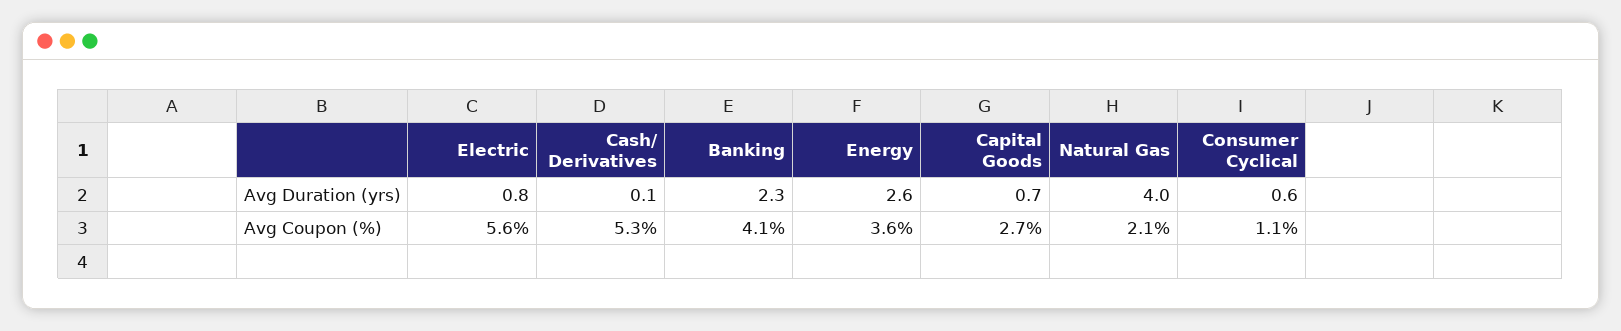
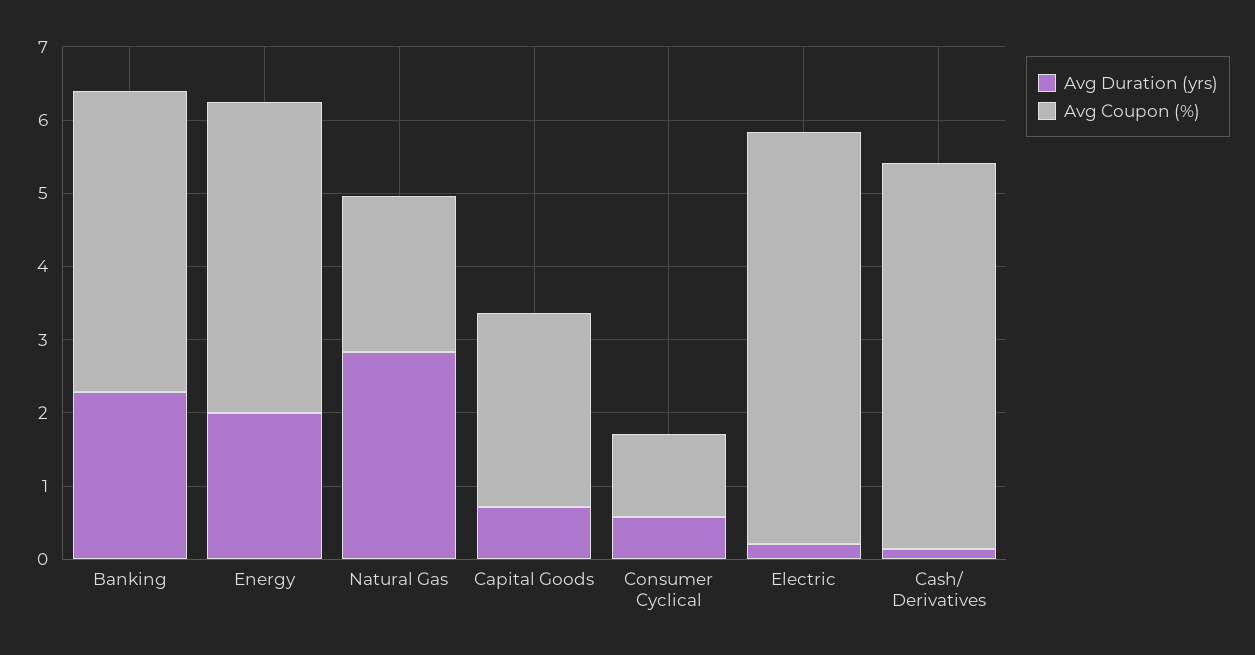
  {
    "Avg Duration (yrs)": {
-     "Electric": 0.8,
+     "Electric": 0.2,
      "Cash/ Derivatives": 0.1,
      "Banking": 2.3,
-     "Energy": 2.6,
+     "Energy": 2,
      "Capital Goods": 0.7,
-     "Natural Gas": 4,
+     "Natural Gas": 2.8,
      "Consumer Cyclical": 0.6
    },
    "Avg Coupon (%)": {
      "Electric": 5.6,
      "Cash/ Derivatives": 5.3,
      "Banking": 4.1,
-     "Energy": 3.6,
+     "Energy": 4.2,
      "Capital Goods": 2.7,
      "Natural Gas": 2.1,
      "Consumer Cyclical": 1.1
    }
  }

